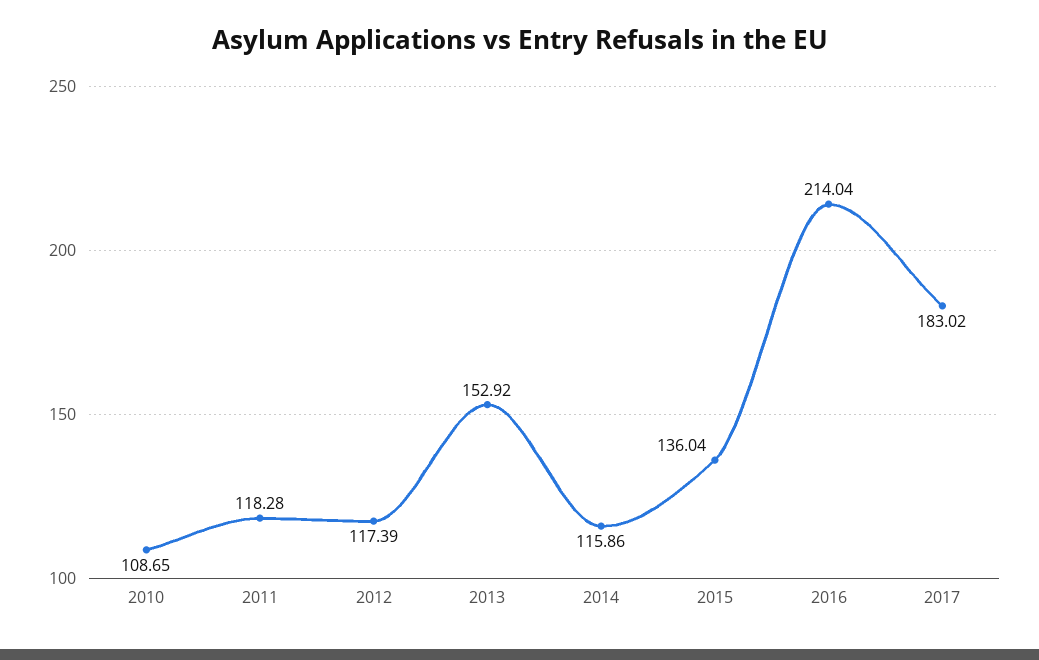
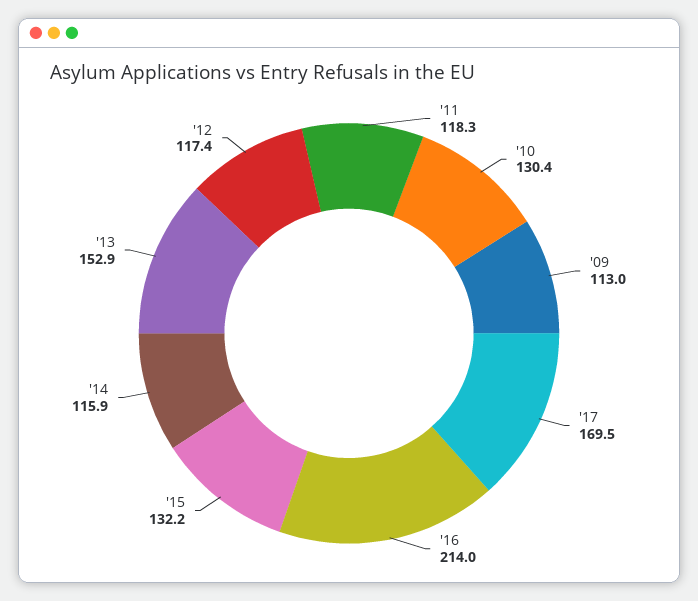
  {
-   "2010": 108.65,
+   "2010": 130.4,
    "2011": 118.28,
    "2012": 117.39,
    "2013": 152.92,
    "2014": 115.86,
-   "2015": 136.04,
+   "2015": 132.2,
    "2016": 214.04,
-   "2017": 183.02
+   "2017": 169.5,
+   "'09": 113
  }

